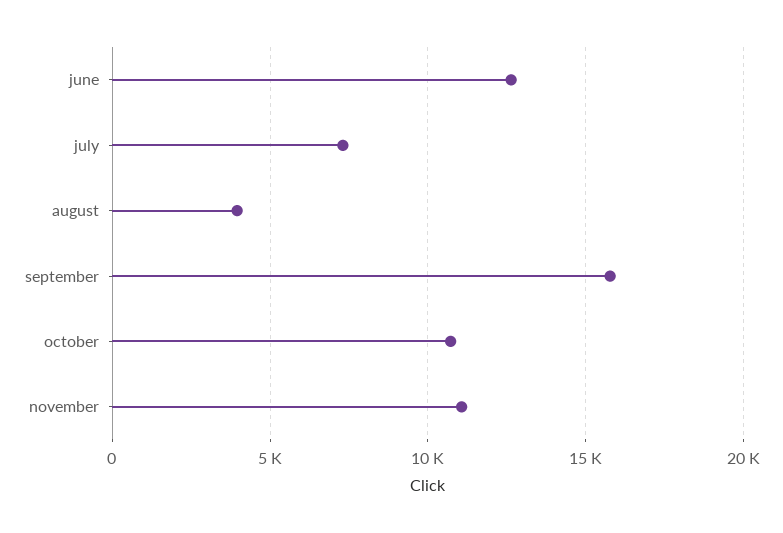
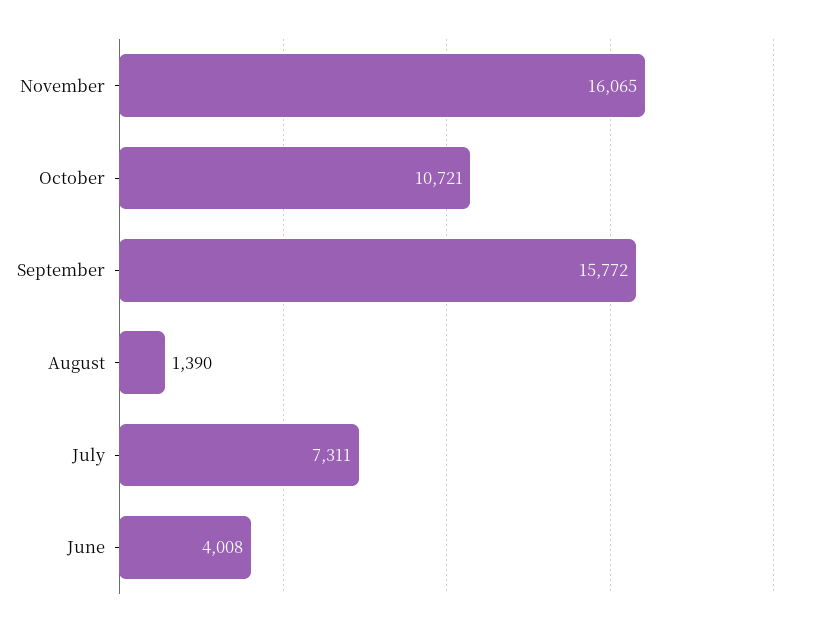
  {
-   "june": 12500,
+   "june": 4008,
    "july": 7311,
-   "august": 4000,
+   "august": 1390,
    "september": 15772,
    "october": 10721,
-   "november": 11000
+   "november": 16065
  }

